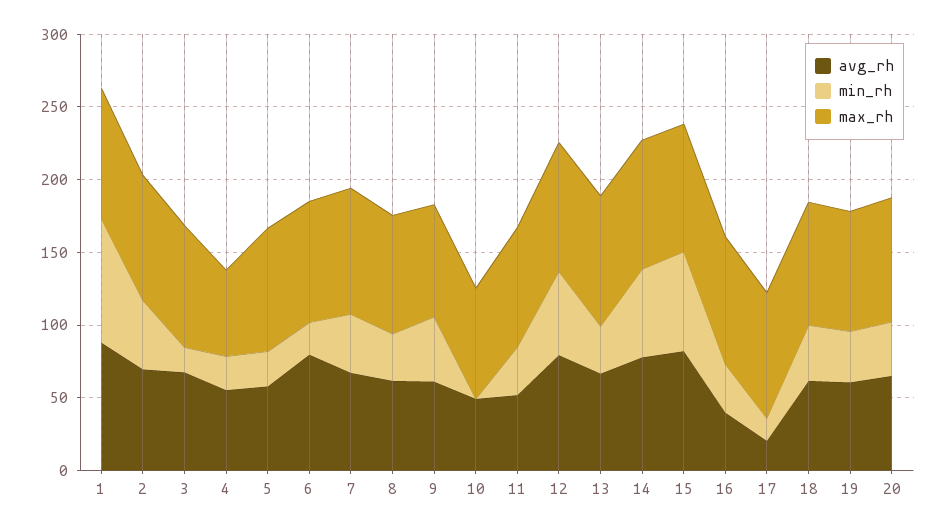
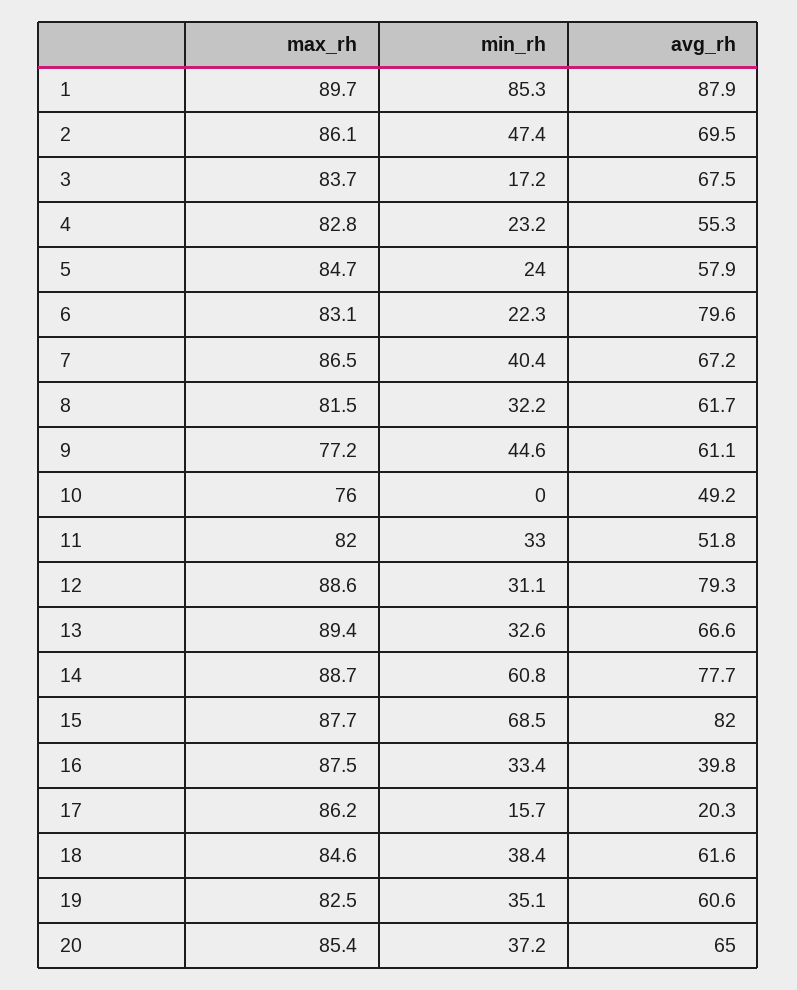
  {
    "avg_rh": {
      "1": 87.9,
      "2": 69.5,
      "3": 67.5,
      "4": 55.3,
      "5": 57.9,
      "6": 79.6,
      "7": 67.2,
      "8": 61.7,
      "9": 61.1,
      "10": 49.2,
      "11": 51.8,
      "12": 79.3,
      "13": 66.6,
      "14": 77.7,
      "15": 82,
      "16": 39.8,
      "17": 20.3,
      "18": 61.6,
      "19": 60.6,
      "20": 65
    },
    "min_rh": {
      "1": 85.3,
      "2": 47.4,
      "3": 17.2,
      "4": 23.2,
      "5": 24,
      "6": 22.3,
      "7": 40.4,
      "8": 32.2,
      "9": 44.6,
      "10": 0,
      "11": 33,
-     "12": 60,
+     "12": 31.1,
      "13": 32.6,
      "14": 60.8,
      "15": 68.5,
      "16": 33.4,
      "17": 15.7,
      "18": 38.4,
      "19": 35.1,
      "20": 37.2
    },
    "max_rh": {
      "1": 89.7,
      "2": 86.1,
      "3": 83.7,
-     "4": 60,
+     "4": 82.8,
      "5": 84.7,
      "6": 83.1,
      "7": 86.5,
      "8": 81.5,
      "9": 77.2,
      "10": 76,
      "11": 82,
      "12": 88.6,
      "13": 89.4,
      "14": 88.7,
      "15": 87.7,
      "16": 87.5,
      "17": 86.2,
      "18": 84.6,
      "19": 82.5,
      "20": 85.4
    }
  }

